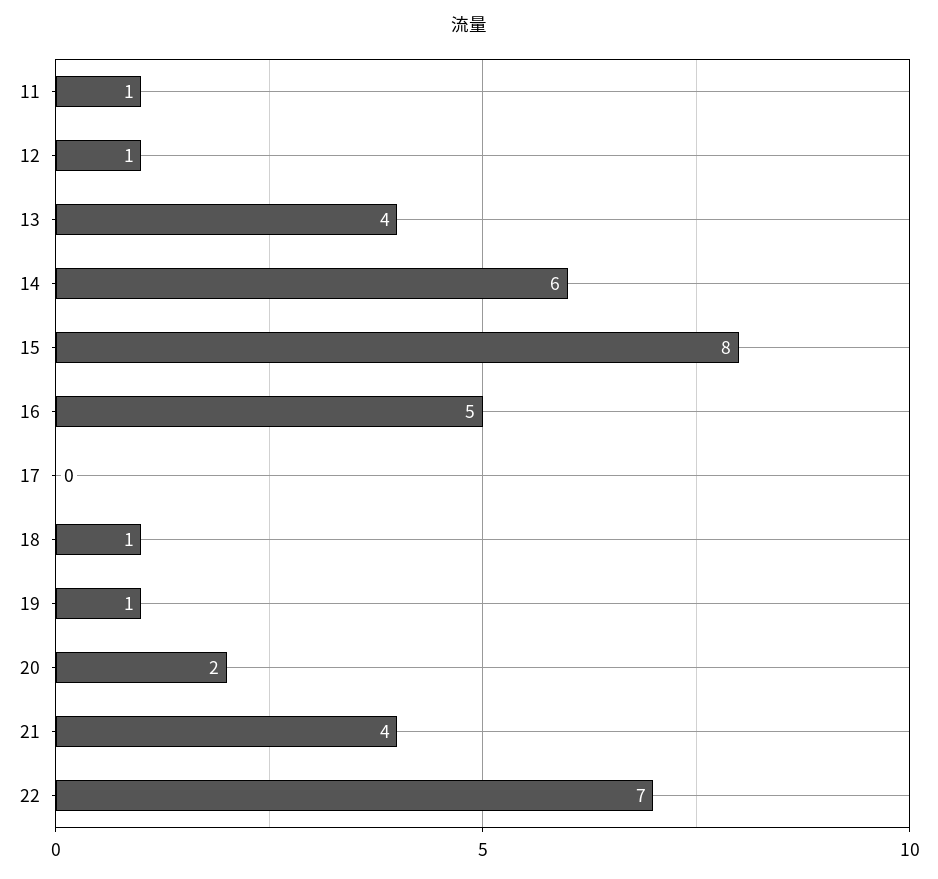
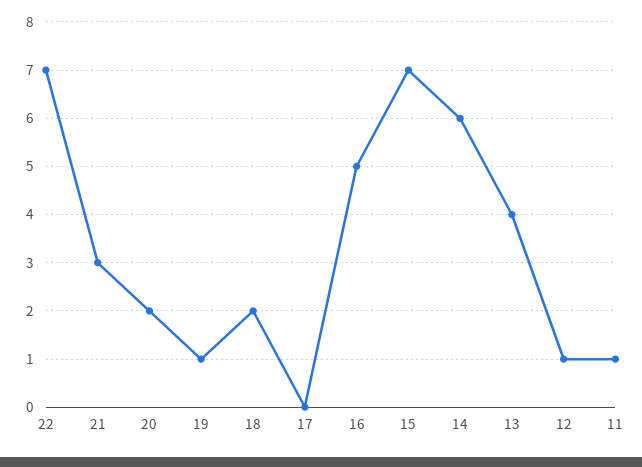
  {
    "11": 1,
    "12": 1,
    "13": 4,
    "14": 6,
-   "15": 8,
+   "15": 7,
    "16": 5,
    "17": 0,
-   "18": 1,
+   "18": 2,
    "19": 1,
    "20": 2,
-   "21": 4,
+   "21": 3,
    "22": 7
  }

